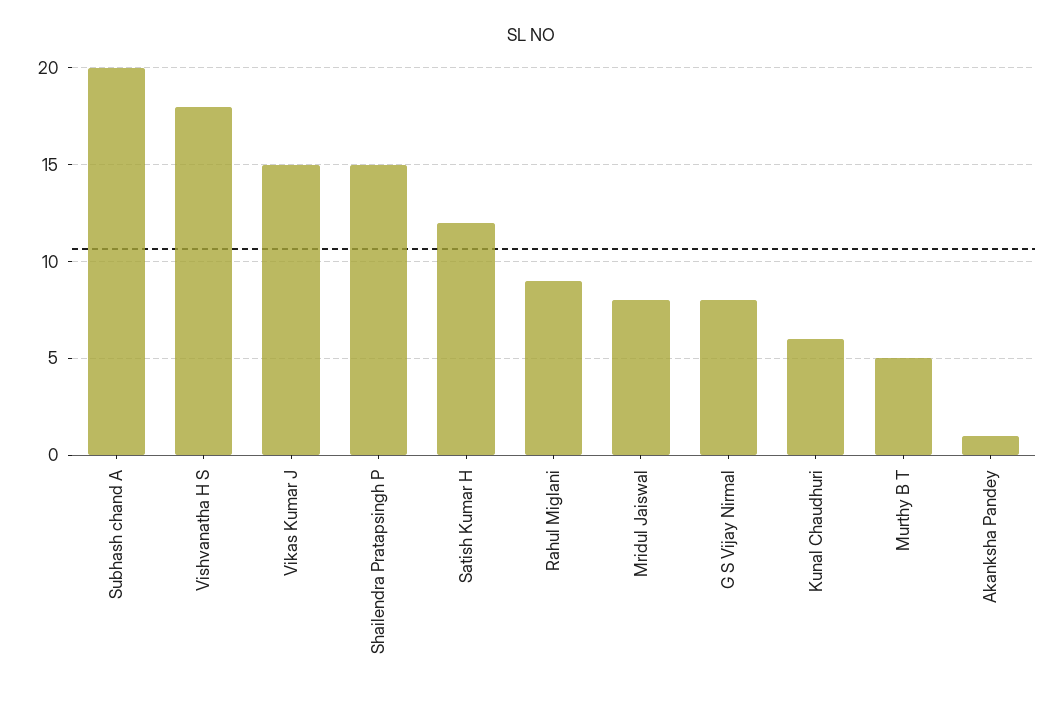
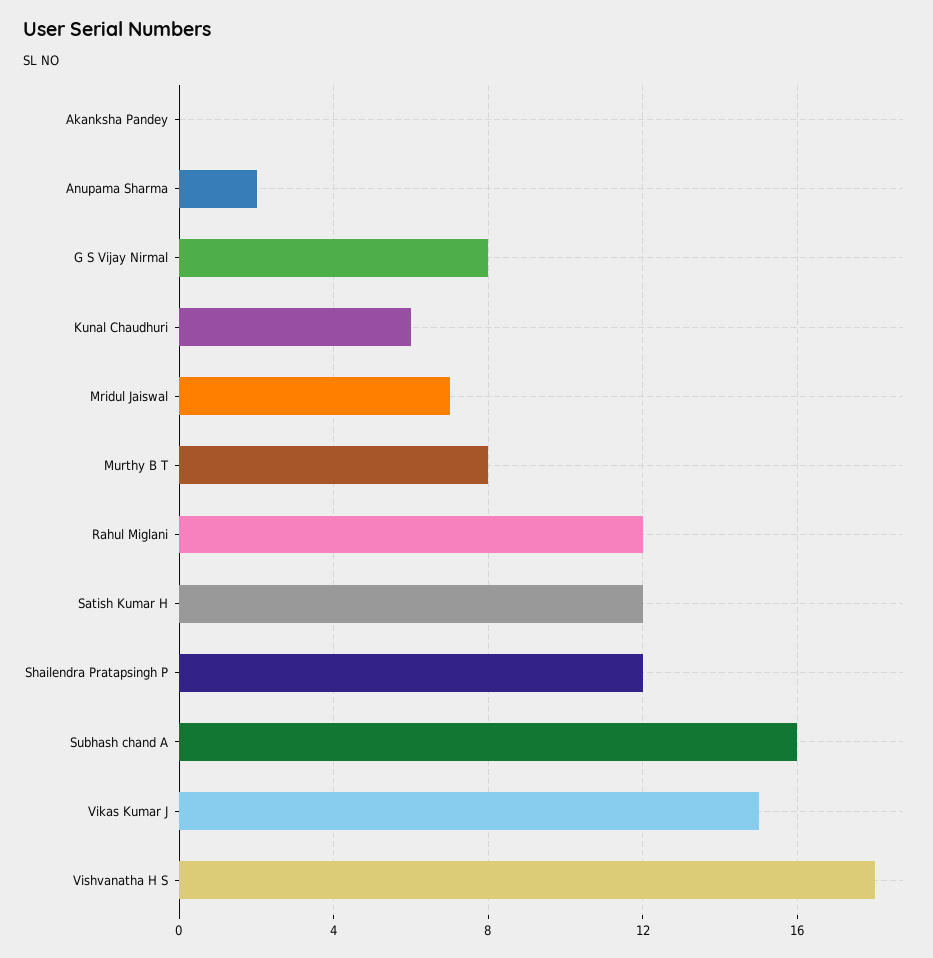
  {
-   "Subhash chand A": 20,
+   "Subhash chand A": 16,
    "Vishvanatha H S": 18,
    "Vikas Kumar J": 15,
-   "Shailendra Pratapsingh P": 15,
+   "Shailendra Pratapsingh P": 12,
    "Satish Kumar H": 12,
-   "Rahul Miglani": 9,
+   "Rahul Miglani": 12,
-   "Mridul Jaiswal": 8,
+   "Mridul Jaiswal": 7,
    "G S Vijay Nirmal": 8,
    "Kunal Chaudhuri": 6,
-   "Murthy B T": 5,
+   "Murthy B T": 8,
-   "Akanksha Pandey": 1
+   "Akanksha Pandey": 0,
+   "Anupama Sharma": 2
  }

